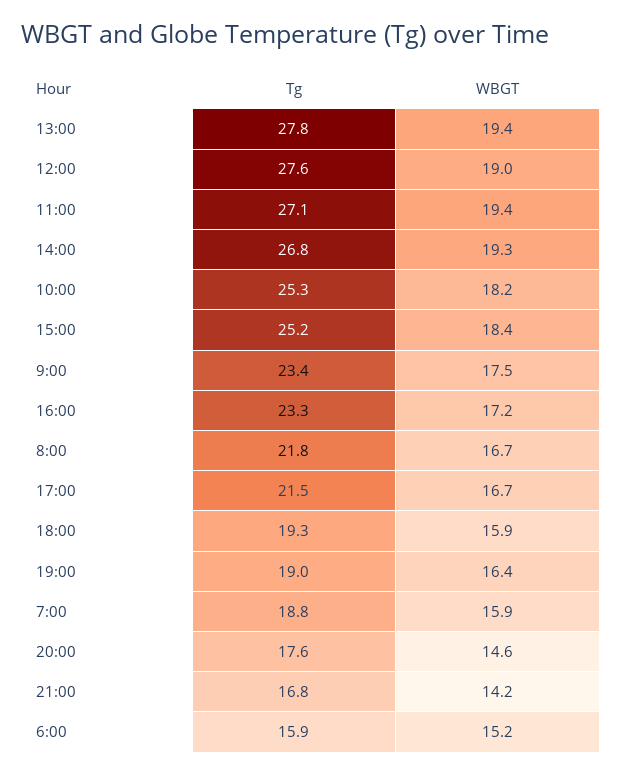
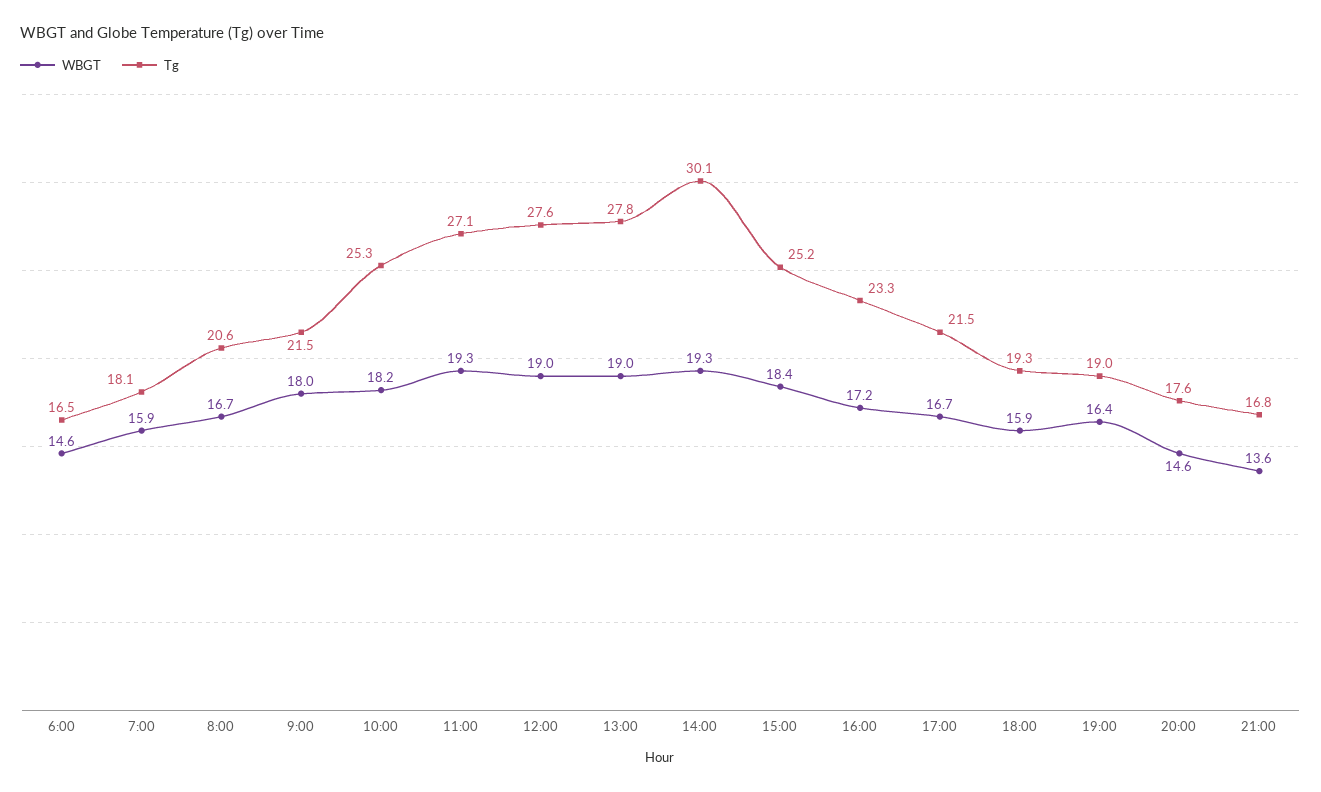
  {
    "Tg": {
      "13:00": 27.8,
      "12:00": 27.6,
      "11:00": 27.1,
-     "14:00": 26.8,
+     "14:00": 30.1,
      "10:00": 25.3,
      "15:00": 25.2,
-     "9:00": 23.4,
+     "9:00": 21.5,
      "16:00": 23.3,
-     "8:00": 21.8,
+     "8:00": 20.6,
      "17:00": 21.5,
      "18:00": 19.3,
      "19:00": 19,
-     "7:00": 18.8,
+     "7:00": 18.1,
      "20:00": 17.6,
      "21:00": 16.8,
-     "6:00": 15.9
+     "6:00": 16.5
    },
    "WBGT": {
-     "13:00": 19.4,
+     "13:00": 19,
      "12:00": 19,
-     "11:00": 19.4,
+     "11:00": 19.3,
      "14:00": 19.3,
      "10:00": 18.2,
      "15:00": 18.4,
-     "9:00": 17.5,
+     "9:00": 18,
      "16:00": 17.2,
      "8:00": 16.7,
      "17:00": 16.7,
      "18:00": 15.9,
      "19:00": 16.4,
      "7:00": 15.9,
      "20:00": 14.6,
-     "21:00": 14.2,
+     "21:00": 13.6,
-     "6:00": 15.2
+     "6:00": 14.6
    }
  }

